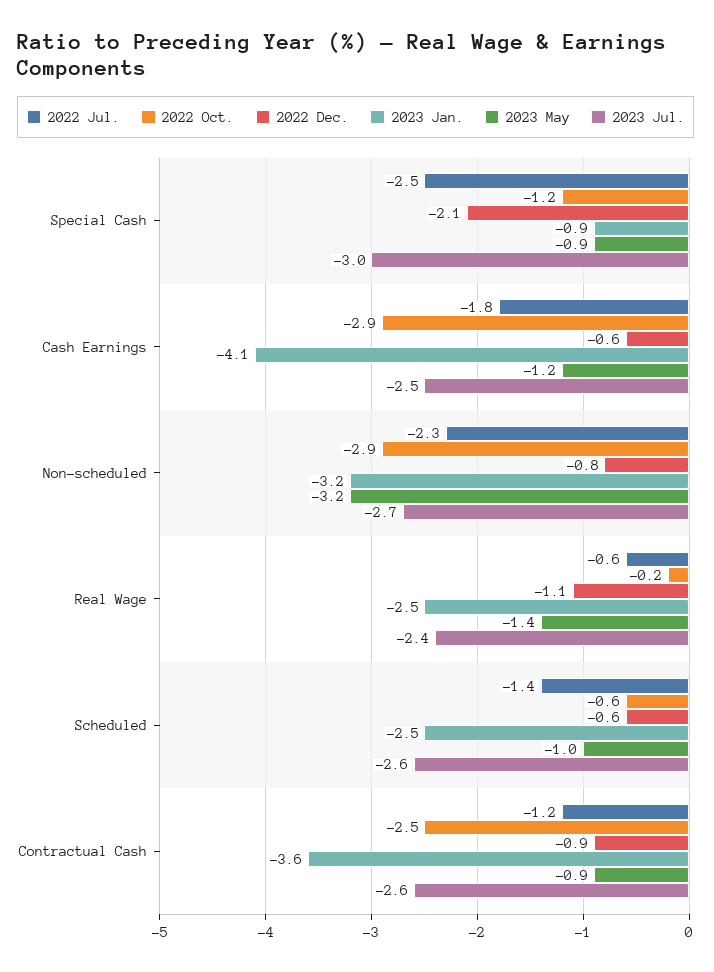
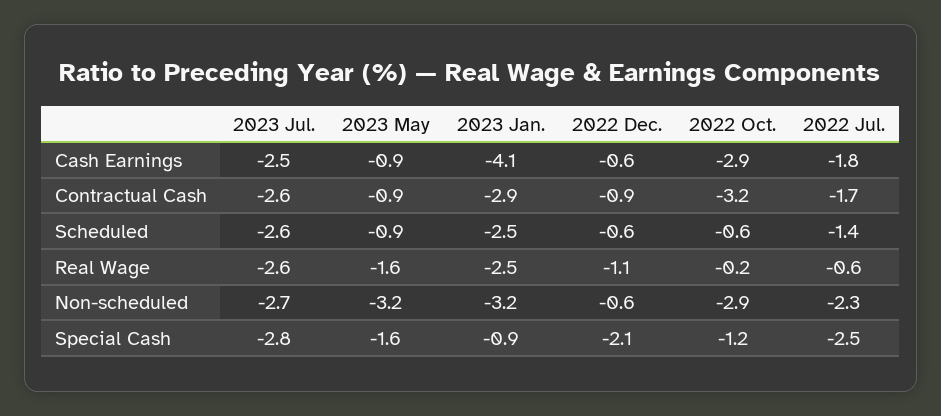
  {
    "2022 Jul.": {
      "Special Cash": -2.5,
      "Cash Earnings": -1.8,
      "Non-scheduled": -2.3,
      "Real Wage": -0.6,
      "Scheduled": -1.4,
-     "Contractual Cash": -1.2
+     "Contractual Cash": -1.7
    },
    "2022 Oct.": {
      "Special Cash": -1.2,
      "Cash Earnings": -2.9,
      "Non-scheduled": -2.9,
      "Real Wage": -0.2,
      "Scheduled": -0.6,
-     "Contractual Cash": -2.5
+     "Contractual Cash": -3.2
    },
    "2022 Dec.": {
      "Special Cash": -2.1,
      "Cash Earnings": -0.6,
-     "Non-scheduled": -0.8,
+     "Non-scheduled": -0.6,
      "Real Wage": -1.1,
      "Scheduled": -0.6,
      "Contractual Cash": -0.9
    },
    "2023 Jan.": {
      "Special Cash": -0.9,
      "Cash Earnings": -4.1,
      "Non-scheduled": -3.2,
      "Real Wage": -2.5,
      "Scheduled": -2.5,
-     "Contractual Cash": -3.6
+     "Contractual Cash": -2.9
    },
    "2023 May": {
-     "Special Cash": -0.9,
+     "Special Cash": -1.6,
-     "Cash Earnings": -1.2,
+     "Cash Earnings": -0.9,
      "Non-scheduled": -3.2,
-     "Real Wage": -1.4,
+     "Real Wage": -1.6,
-     "Scheduled": -1,
+     "Scheduled": -0.9,
      "Contractual Cash": -0.9
    },
    "2023 Jul.": {
-     "Special Cash": -3,
+     "Special Cash": -2.8,
      "Cash Earnings": -2.5,
      "Non-scheduled": -2.7,
-     "Real Wage": -2.4,
+     "Real Wage": -2.6,
      "Scheduled": -2.6,
      "Contractual Cash": -2.6
    }
  }

